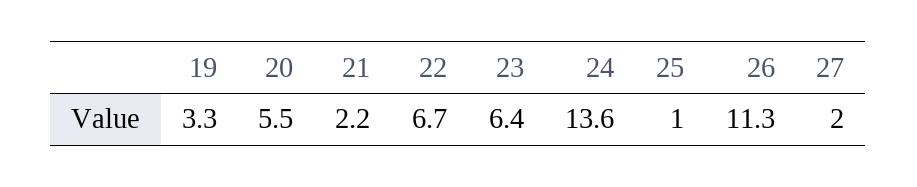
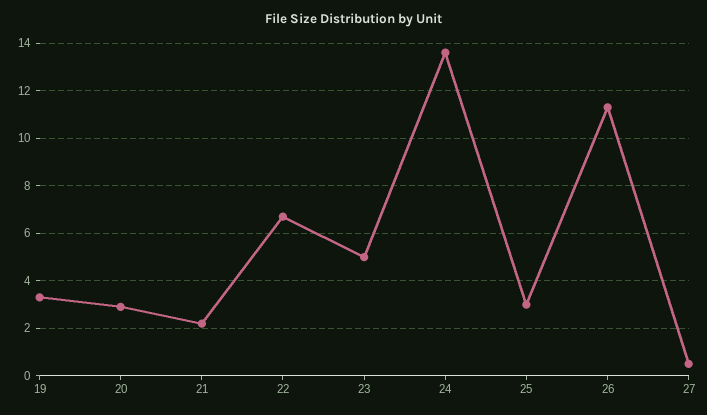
  {
    "19": 3.3,
-   "20": 5.5,
+   "20": 3,
    "21": 2.2,
    "22": 6.7,
-   "23": 6.4,
+   "23": 5,
    "24": 13.6,
-   "25": 1,
+   "25": 3,
    "26": 11.3,
-   "27": 2
+   "27": 0.5
  }

